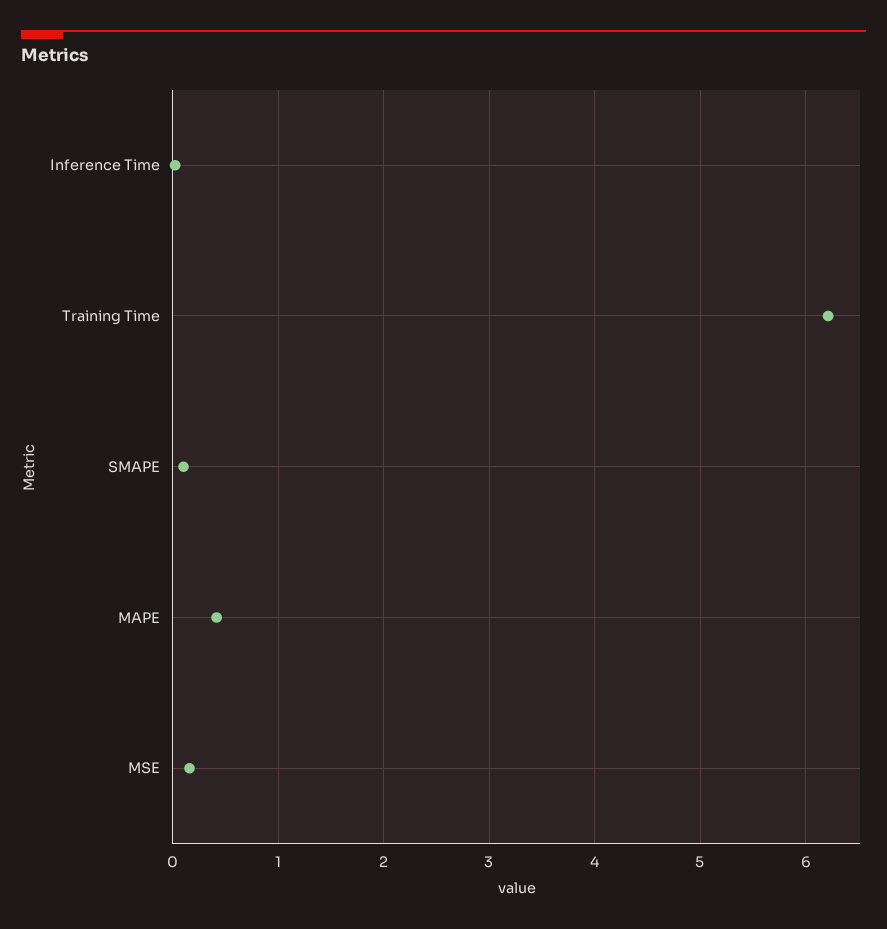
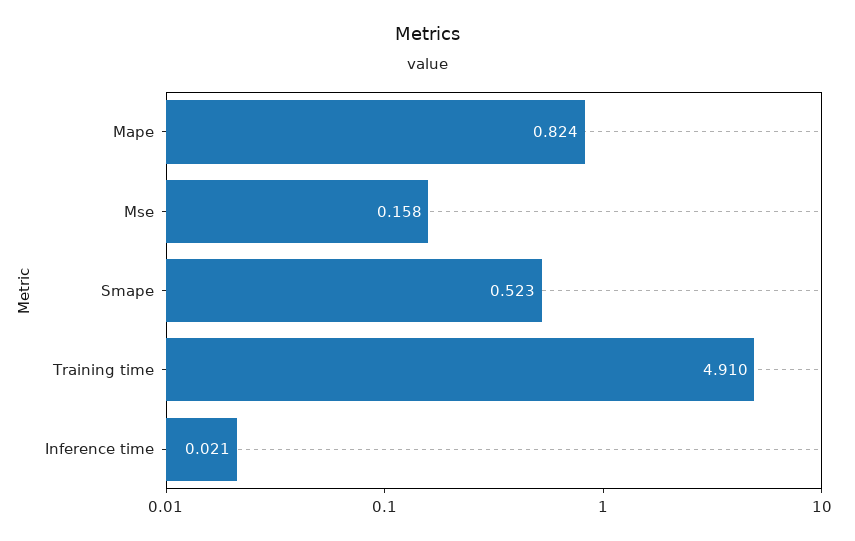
  {
    "Inference Time": 0.021,
-   "Training Time": 6.2,
+   "Training Time": 4.91,
-   "SMAPE": 0.1,
+   "SMAPE": 0.523,
-   "MAPE": 0.4,
+   "MAPE": 0.824,
    "MSE": 0.158
  }

